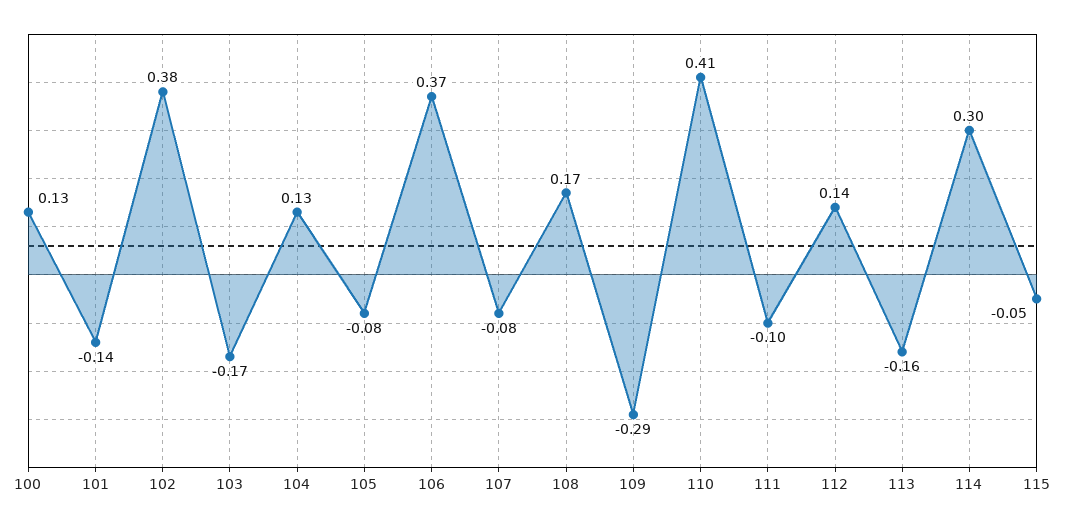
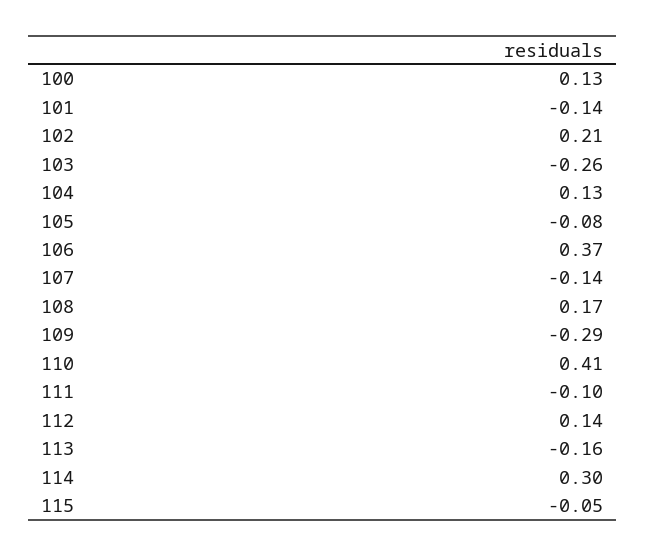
  {
    "100": 0.13,
    "101": -0.14,
-   "102": 0.38,
+   "102": 0.21,
-   "103": -0.17,
+   "103": -0.26,
    "104": 0.13,
    "105": -0.08,
    "106": 0.37,
-   "107": -0.08,
+   "107": -0.14,
    "108": 0.17,
    "109": -0.29,
    "110": 0.41,
    "111": -0.1,
    "112": 0.14,
    "113": -0.16,
    "114": 0.3,
    "115": -0.05
  }

